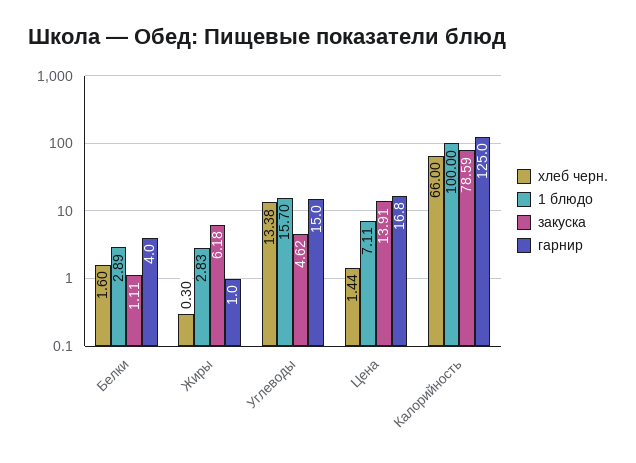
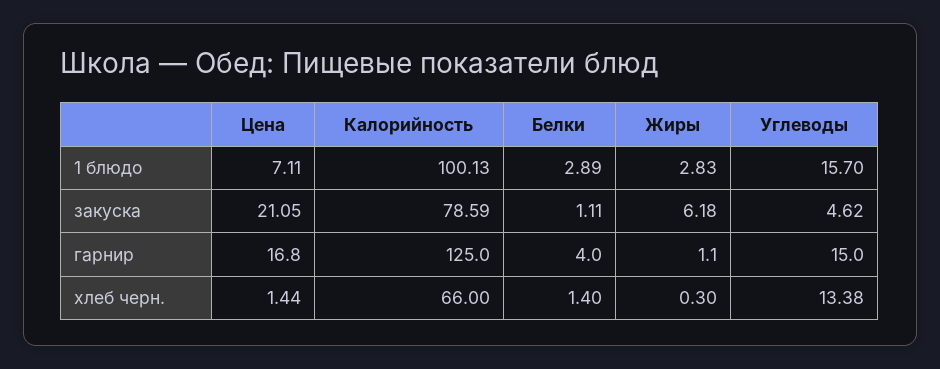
  {
    "хлеб черн.": {
-     "Белки": 1.6,
+     "Белки": 1.4,
      "Жиры": 0.3,
      "Углеводы": 13.38,
      "Цена": 1.44,
      "Калорийность": 66
    },
    "1 блюдо": {
      "Белки": 2.89,
      "Жиры": 2.83,
      "Углеводы": 15.7,
      "Цена": 7.11,
-     "Калорийность": 100
+     "Калорийность": 100.13
    },
    "закуска": {
      "Белки": 1.11,
      "Жиры": 6.18,
      "Углеводы": 4.62,
-     "Цена": 13.91,
+     "Цена": 21.05,
      "Калорийность": 78.59
    },
    "гарнир": {
      "Белки": 4,
-     "Жиры": 1,
+     "Жиры": 1.1,
      "Углеводы": 15,
      "Цена": 16.8,
      "Калорийность": 125
    }
  }

